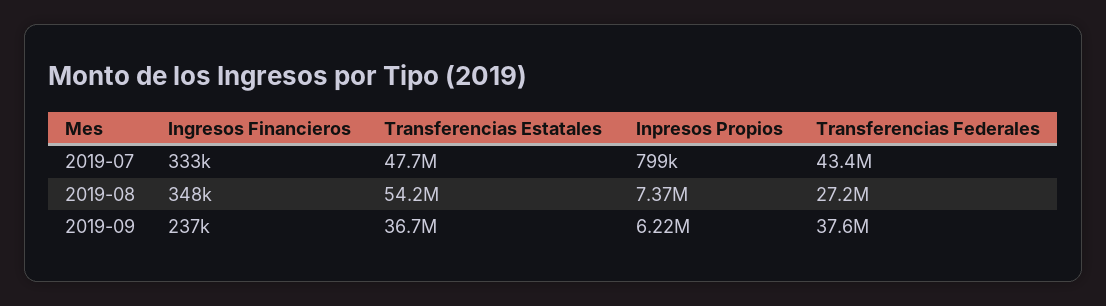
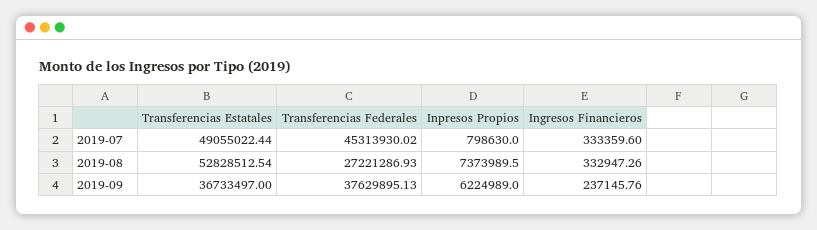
  {
    "Ingresos Financieros": {
      "2019-07": 333359.6,
-     "2019-08": 348000,
+     "2019-08": 332947.26,
      "2019-09": 237145.76
    },
    "Transferencias Estatales": {
-     "2019-07": 47700000,
+     "2019-07": 49055022.44,
-     "2019-08": 54200000,
+     "2019-08": 52828512.54,
      "2019-09": 36733497
    },
    "Inpresos Propios": {
      "2019-07": 798630,
      "2019-08": 7373989.5,
      "2019-09": 6224989
    },
    "Transferencias Federales": {
-     "2019-07": 43400000,
+     "2019-07": 45313930.02,
      "2019-08": 27221286.93,
      "2019-09": 37629895.13
    }
  }

